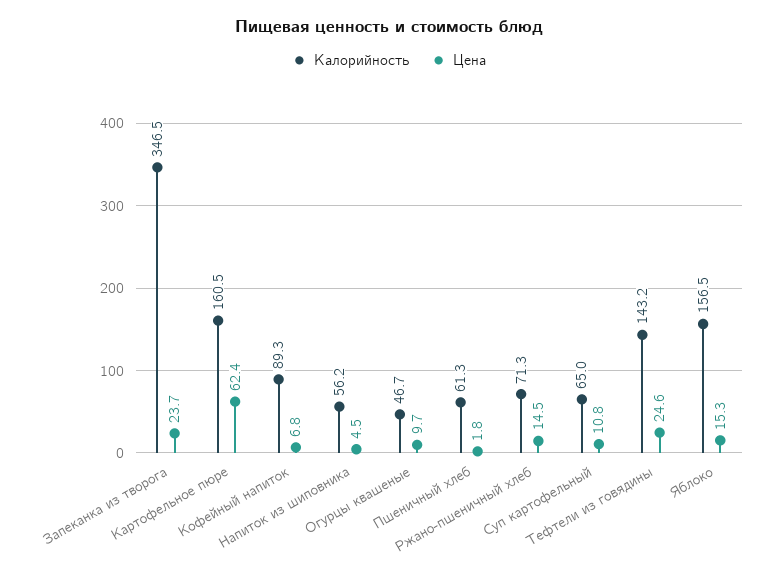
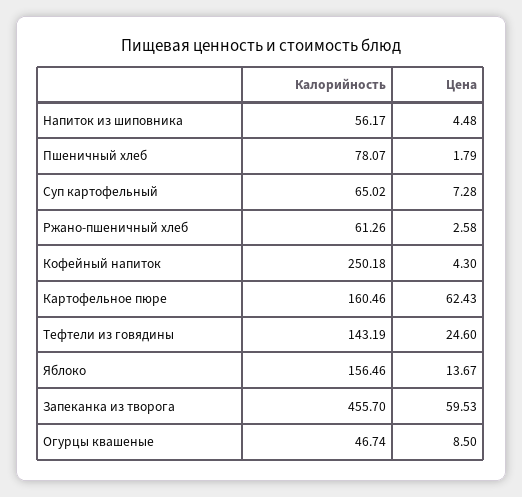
  {
    "Калорийность": {
-     "Запеканка из творога": 346.5,
+     "Запеканка из творога": 455.7,
      "Картофельное пюре": 160.46,
-     "Кофейный напиток": 89.3,
+     "Кофейный напиток": 250.18,
      "Напиток из шиповника": 56.17,
      "Огурцы квашеные": 46.74,
-     "Пшеничный хлеб": 61.3,
+     "Пшеничный хлеб": 78.07,
-     "Ржано-пшеничный хлеб": 71.3,
+     "Ржано-пшеничный хлеб": 61.26,
      "Суп картофельный": 65.02,
      "Тефтели из говядины": 143.19,
      "Яблоко": 156.46
    },
    "Цена": {
-     "Запеканка из творога": 23.7,
+     "Запеканка из творога": 59.53,
      "Картофельное пюре": 62.43,
-     "Кофейный напиток": 6.8,
+     "Кофейный напиток": 4.3,
      "Напиток из шиповника": 4.48,
-     "Огурцы квашеные": 9.7,
+     "Огурцы квашеные": 8.5,
      "Пшеничный хлеб": 1.79,
-     "Ржано-пшеничный хлеб": 14.5,
+     "Ржано-пшеничный хлеб": 2.58,
-     "Суп картофельный": 10.8,
+     "Суп картофельный": 7.28,
      "Тефтели из говядины": 24.6,
-     "Яблоко": 15.3
+     "Яблоко": 13.67
    }
  }

